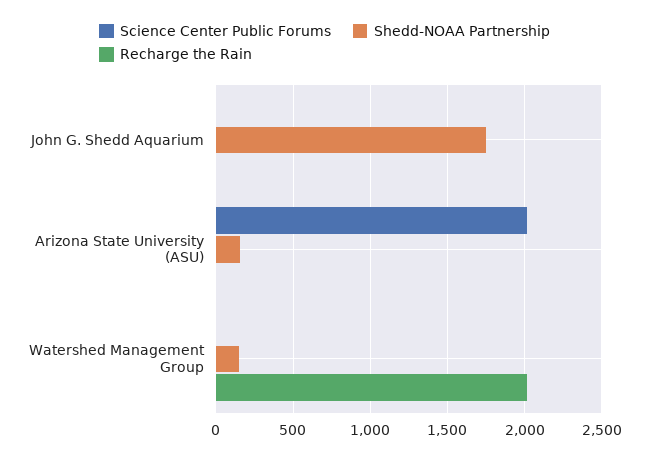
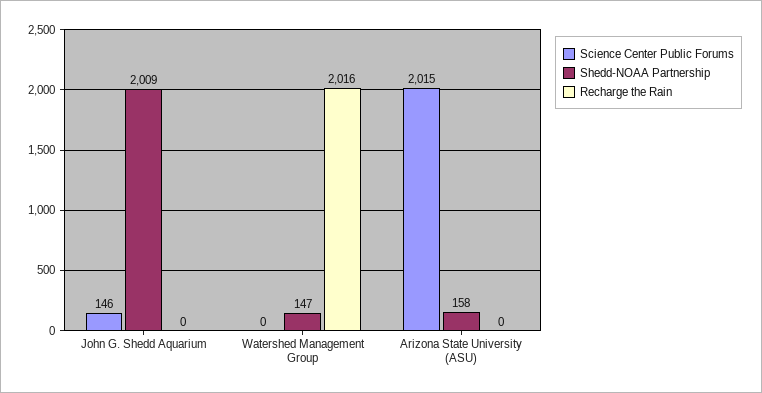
  {
    "Science Center Public Forums": {
-     "John G. Shedd Aquarium": 0,
+     "John G. Shedd Aquarium": 146,
      "Arizona State University (ASU)": 2015,
      "Watershed Management Group": 0
    },
    "Shedd-NOAA Partnership": {
-     "John G. Shedd Aquarium": 1750,
+     "John G. Shedd Aquarium": 2009,
      "Arizona State University (ASU)": 158,
      "Watershed Management Group": 147
    },
    "Recharge the Rain": {
      "John G. Shedd Aquarium": 0,
      "Arizona State University (ASU)": 0,
      "Watershed Management Group": 2016
    }
  }

